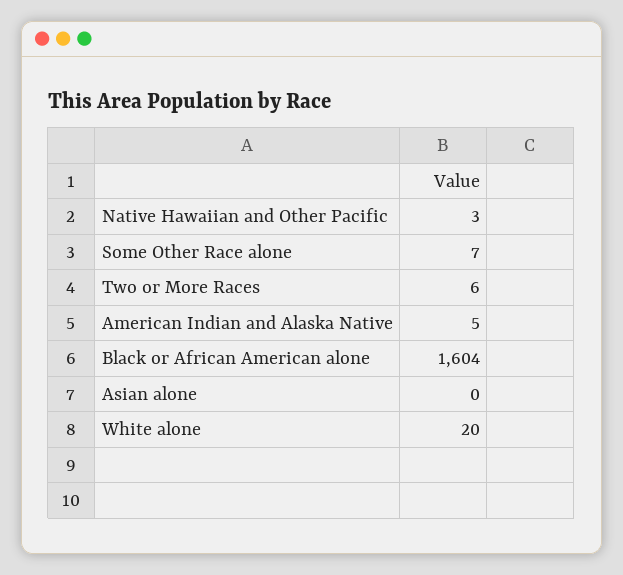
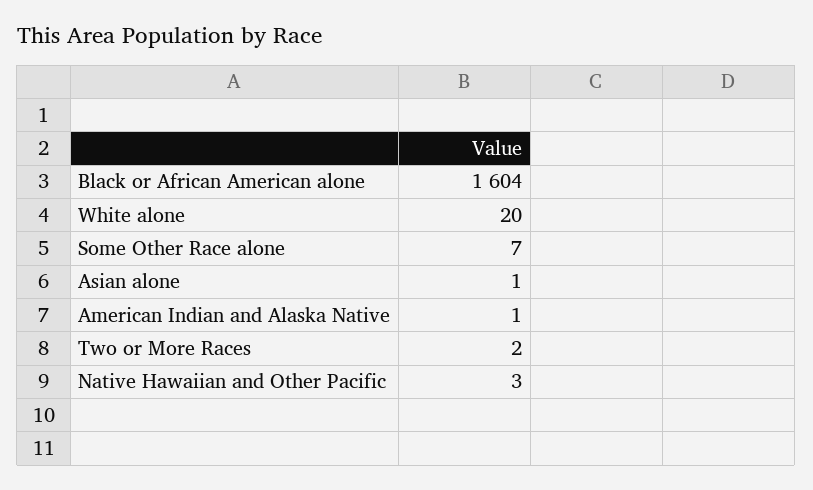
  {
    "Native Hawaiian and Other Pacific": 3,
    "Some Other Race alone": 7,
-   "Two or More Races": 6,
+   "Two or More Races": 2,
-   "American Indian and Alaska Native": 5,
+   "American Indian and Alaska Native": 1,
    "Black or African American alone": 1604,
-   "Asian alone": 0,
+   "Asian alone": 1,
    "White alone": 20
  }

